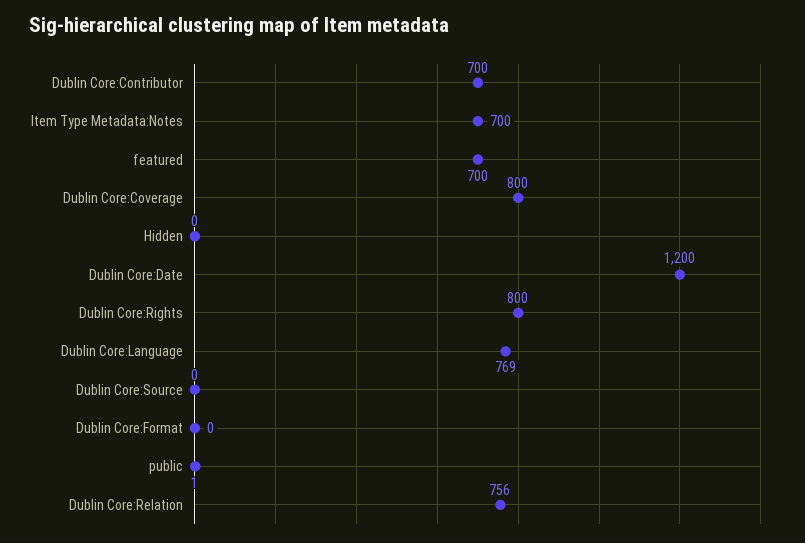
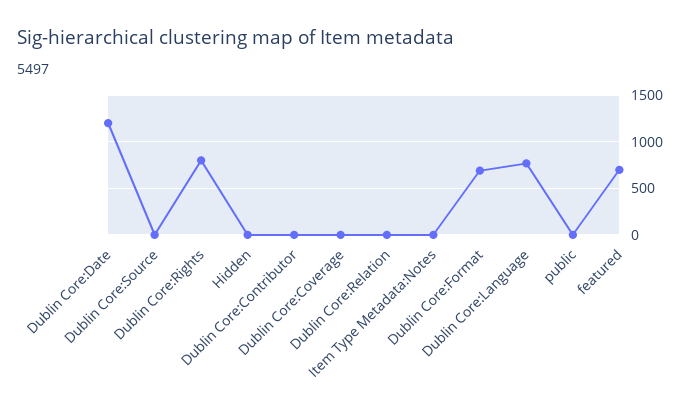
  {
-   "Dublin Core:Contributor": 700,
+   "Dublin Core:Contributor": 0,
-   "Item Type Metadata:Notes": 700,
+   "Item Type Metadata:Notes": 0,
    "featured": 700,
-   "Dublin Core:Coverage": 800,
+   "Dublin Core:Coverage": 0,
    "Hidden": 0,
    "Dublin Core:Date": 1200,
    "Dublin Core:Rights": 800,
    "Dublin Core:Language": 769,
    "Dublin Core:Source": 0,
-   "Dublin Core:Format": 0,
+   "Dublin Core:Format": 700,
    "public": 1,
-   "Dublin Core:Relation": 756
+   "Dublin Core:Relation": 0
  }

